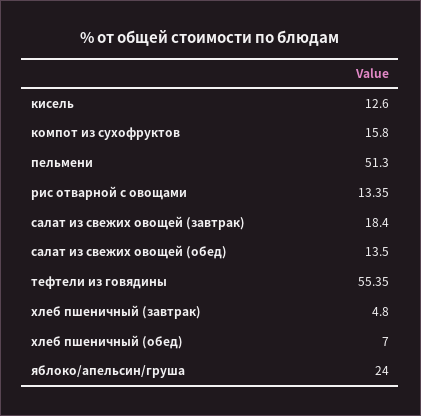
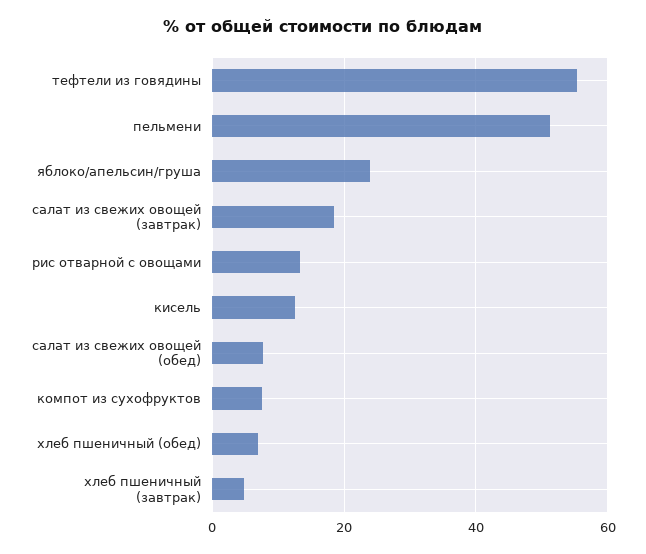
  {
    "кисель": 12.6,
-   "компот из сухофруктов": 15.8,
+   "компот из сухофруктов": 8,
    "пельмени": 51.3,
    "рис отварной с овощами": 13.35,
    "салат из свежих овощей (завтрак)": 18.4,
-   "салат из свежих овощей (обед)": 13.5,
+   "салат из свежих овощей (обед)": 8,
    "тефтели из говядины": 55.35,
    "хлеб пшеничный (завтрак)": 4.8,
    "хлеб пшеничный (обед)": 7,
    "яблоко/апельсин/груша": 24
  }

